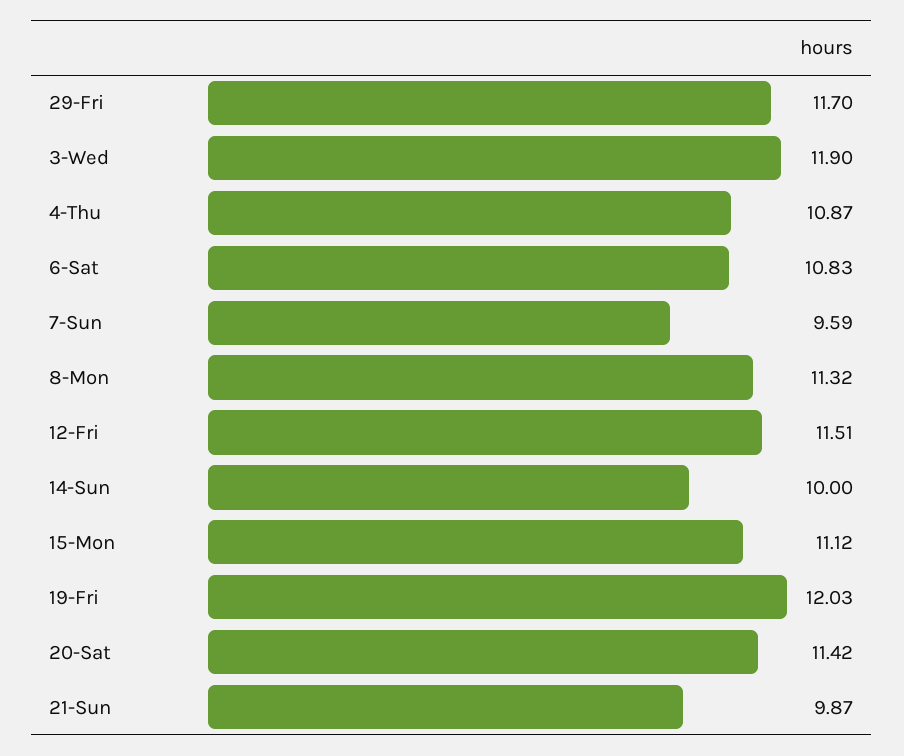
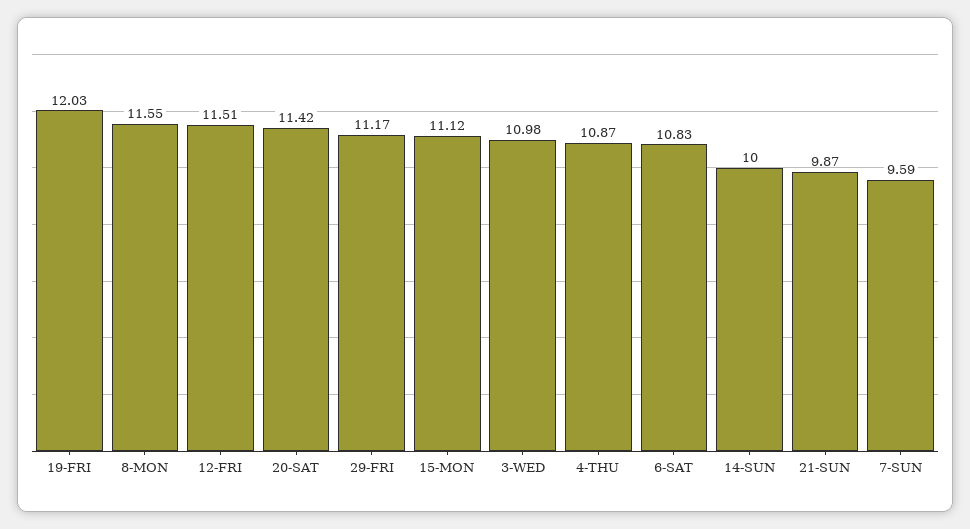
  {
-   "29-Fri": 11.7,
+   "29-Fri": 11.17,
-   "3-Wed": 11.9,
+   "3-Wed": 10.98,
    "4-Thu": 10.87,
    "6-Sat": 10.83,
    "7-Sun": 9.59,
-   "8-Mon": 11.32,
+   "8-Mon": 11.55,
    "12-Fri": 11.51,
    "14-Sun": 10,
    "15-Mon": 11.12,
    "19-Fri": 12.03,
    "20-Sat": 11.42,
    "21-Sun": 9.87
  }

